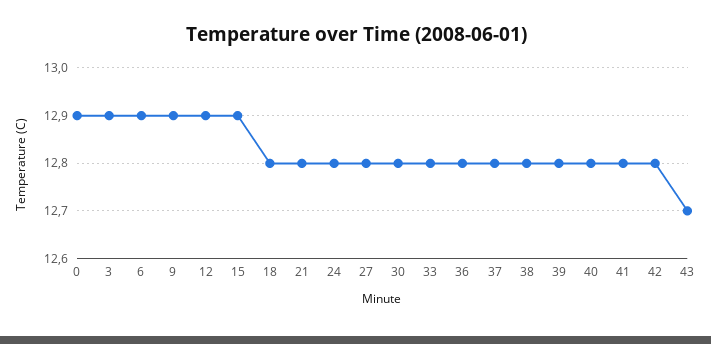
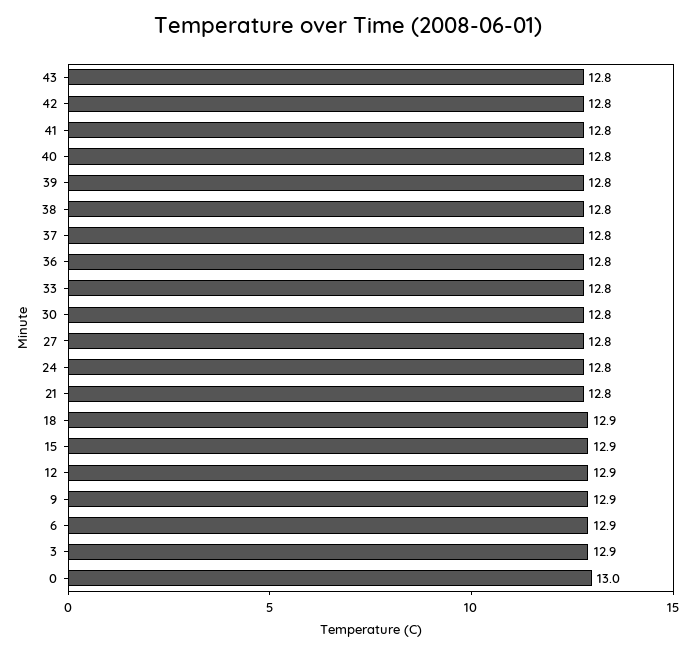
  {
-   "0": 12.9,
+   "0": 13,
    "3": 12.9,
    "6": 12.9,
    "9": 12.9,
    "12": 12.9,
    "15": 12.9,
-   "18": 12.8,
+   "18": 12.9,
    "21": 12.8,
    "24": 12.8,
    "27": 12.8,
    "30": 12.8,
    "33": 12.8,
    "36": 12.8,
    "37": 12.8,
    "38": 12.8,
    "39": 12.8,
    "40": 12.8,
    "41": 12.8,
    "42": 12.8,
-   "43": 12.7
+   "43": 12.8
  }

